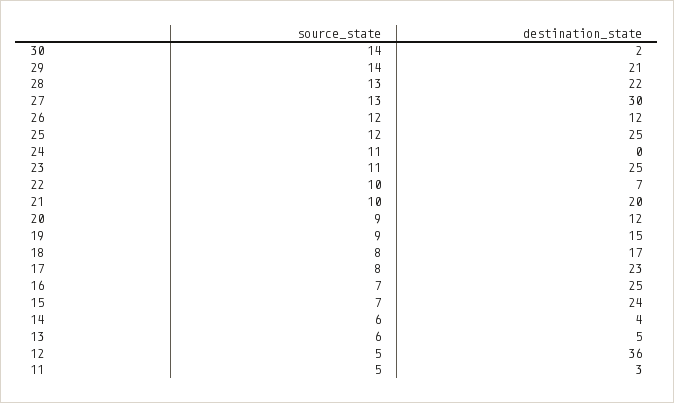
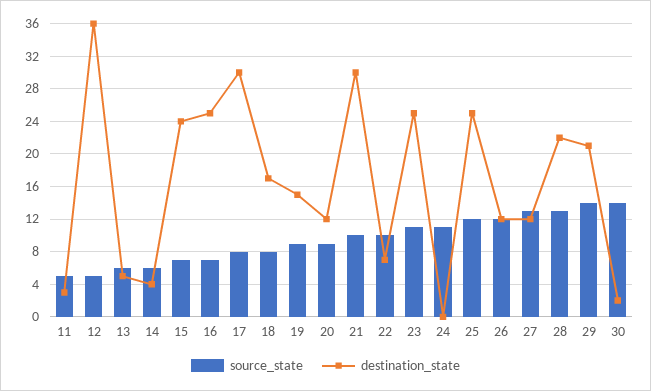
  {
    "source_state": {
      "30": 14,
      "29": 14,
      "28": 13,
      "27": 13,
      "26": 12,
      "25": 12,
      "24": 11,
      "23": 11,
      "22": 10,
      "21": 10,
      "20": 9,
      "19": 9,
      "18": 8,
      "17": 8,
      "16": 7,
      "15": 7,
      "14": 6,
      "13": 6,
      "12": 5,
      "11": 5
    },
    "destination_state": {
      "30": 2,
      "29": 21,
      "28": 22,
-     "27": 30,
+     "27": 12,
      "26": 12,
      "25": 25,
      "24": 0,
      "23": 25,
      "22": 7,
-     "21": 20,
+     "21": 30,
      "20": 12,
      "19": 15,
      "18": 17,
-     "17": 23,
+     "17": 30,
      "16": 25,
      "15": 24,
      "14": 4,
      "13": 5,
      "12": 36,
      "11": 3
    }
  }

